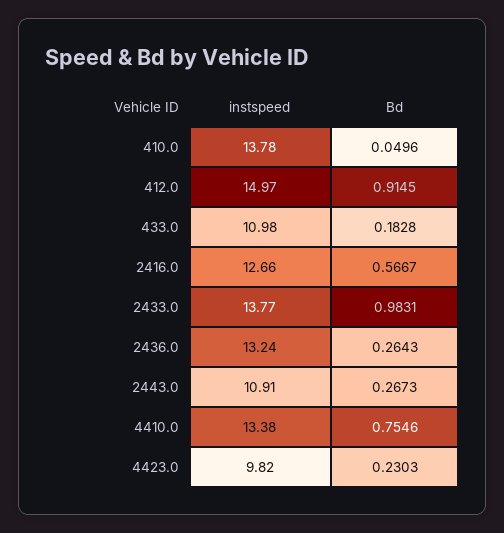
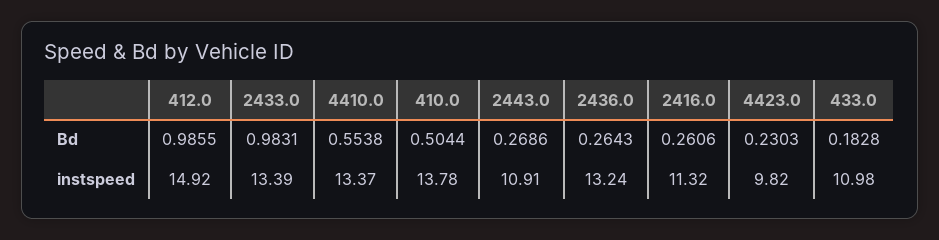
  {
    "instspeed": {
      "410.0": 13.78,
-     "412.0": 14.97,
+     "412.0": 14.92,
      "433.0": 10.98,
-     "2416.0": 12.66,
+     "2416.0": 11.32,
-     "2433.0": 13.77,
+     "2433.0": 13.39,
      "2436.0": 13.24,
      "2443.0": 10.91,
-     "4410.0": 13.38,
+     "4410.0": 13.37,
      "4423.0": 9.82
    },
    "Bd": {
-     "410.0": 0.0496,
+     "410.0": 0.5044,
-     "412.0": 0.9145,
+     "412.0": 0.9855,
      "433.0": 0.1828,
-     "2416.0": 0.5667,
+     "2416.0": 0.2606,
      "2433.0": 0.9831,
      "2436.0": 0.2643,
-     "2443.0": 0.2673,
+     "2443.0": 0.2686,
-     "4410.0": 0.7546,
+     "4410.0": 0.5538,
      "4423.0": 0.2303
    }
  }

